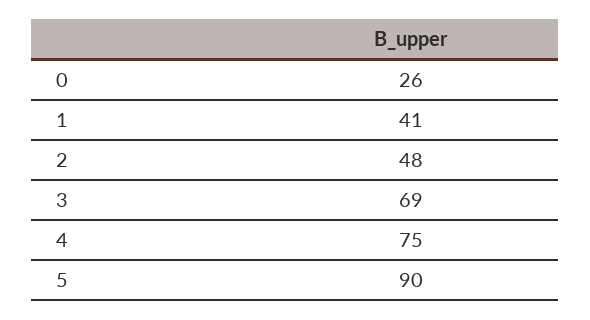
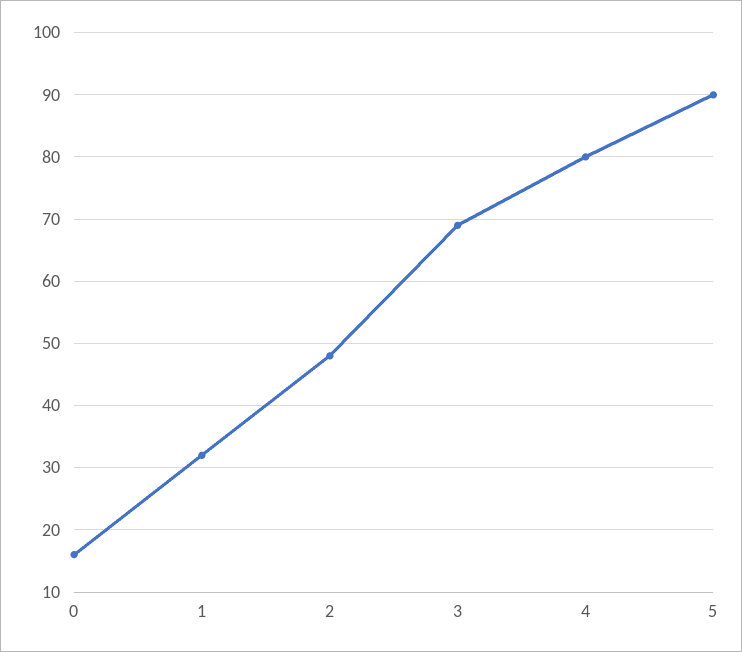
  {
-   "0": 26,
+   "0": 16,
-   "1": 41,
+   "1": 32,
    "2": 48,
    "3": 69,
-   "4": 75,
+   "4": 80,
    "5": 90
  }

